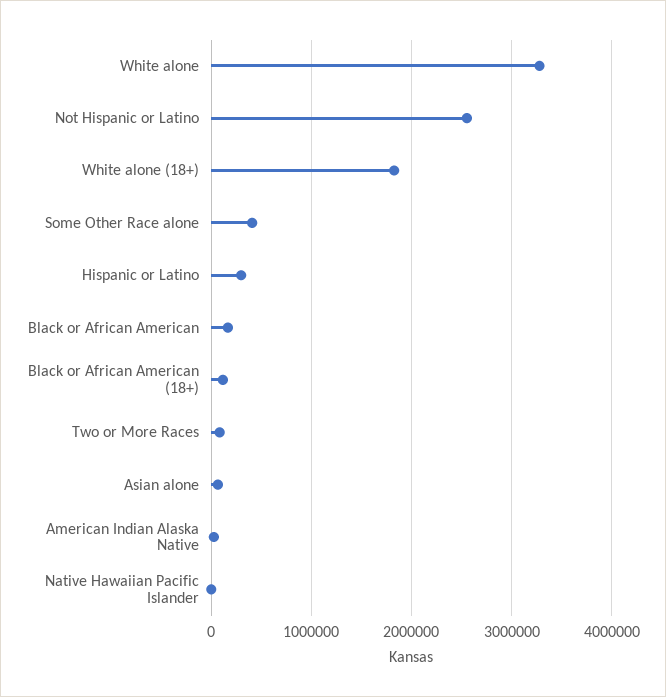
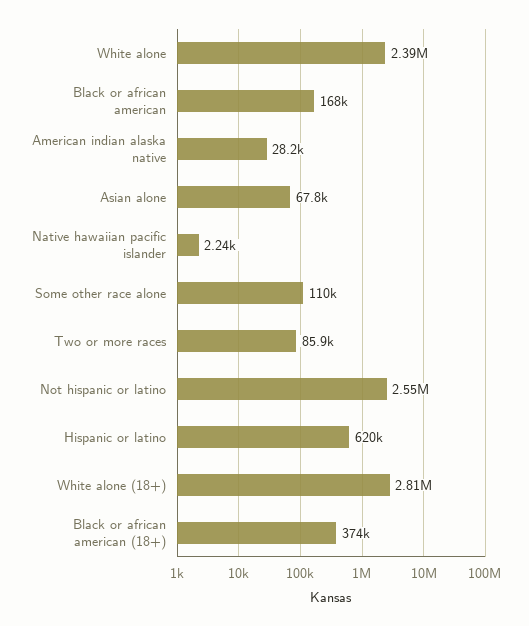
  {
-   "White alone": 3300000,
+   "White alone": 2390000,
    "Not Hispanic or Latino": 2550000,
-   "White alone (18+)": 1800000,
+   "White alone (18+)": 2810000,
-   "Some Other Race alone": 400000,
+   "Some Other Race alone": 110000,
-   "Hispanic or Latino": 300000,
+   "Hispanic or Latino": 620000,
    "Black or African American": 168000,
-   "Black or African American (18+)": 100000,
+   "Black or African American (18+)": 374000,
    "Two or More Races": 85900,
    "Asian alone": 67800,
    "American Indian Alaska Native": 28200,
    "Native Hawaiian Pacific Islander": 2240
  }

